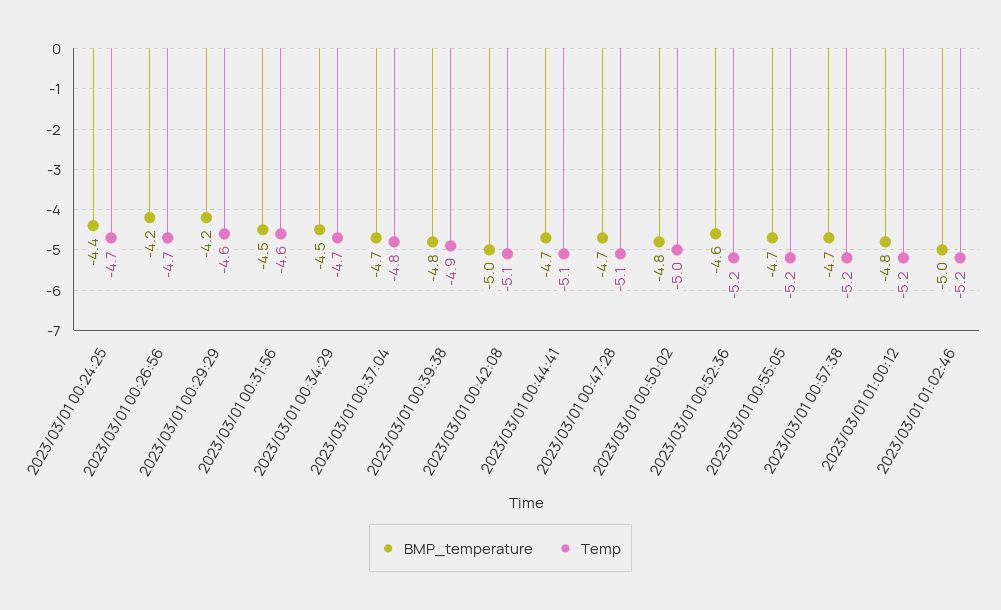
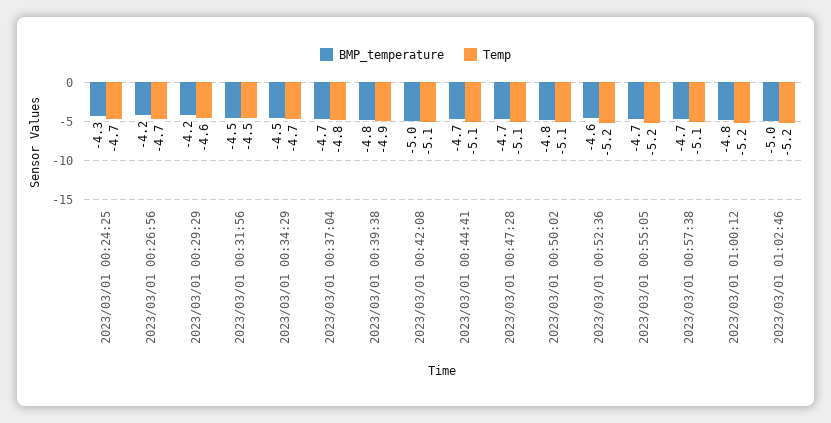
  {
    "BMP_temperature": {
-     "2023/03/01 00:24:25": -4.4,
+     "2023/03/01 00:24:25": -4.3,
      "2023/03/01 00:26:56": -4.2,
      "2023/03/01 00:29:29": -4.2,
      "2023/03/01 00:31:56": -4.5,
      "2023/03/01 00:34:29": -4.5,
      "2023/03/01 00:37:04": -4.7,
      "2023/03/01 00:39:38": -4.8,
      "2023/03/01 00:42:08": -5,
      "2023/03/01 00:44:41": -4.7,
      "2023/03/01 00:47:28": -4.7,
      "2023/03/01 00:50:02": -4.8,
      "2023/03/01 00:52:36": -4.6,
      "2023/03/01 00:55:05": -4.7,
      "2023/03/01 00:57:38": -4.7,
      "2023/03/01 01:00:12": -4.8,
      "2023/03/01 01:02:46": -5
    },
    "Temp": {
      "2023/03/01 00:24:25": -4.7,
      "2023/03/01 00:26:56": -4.7,
      "2023/03/01 00:29:29": -4.6,
-     "2023/03/01 00:31:56": -4.6,
+     "2023/03/01 00:31:56": -4.5,
      "2023/03/01 00:34:29": -4.7,
      "2023/03/01 00:37:04": -4.8,
      "2023/03/01 00:39:38": -4.9,
      "2023/03/01 00:42:08": -5.1,
      "2023/03/01 00:44:41": -5.1,
      "2023/03/01 00:47:28": -5.1,
-     "2023/03/01 00:50:02": -5,
+     "2023/03/01 00:50:02": -5.1,
      "2023/03/01 00:52:36": -5.2,
      "2023/03/01 00:55:05": -5.2,
-     "2023/03/01 00:57:38": -5.2,
+     "2023/03/01 00:57:38": -5.1,
      "2023/03/01 01:00:12": -5.2,
      "2023/03/01 01:02:46": -5.2
    }
  }

